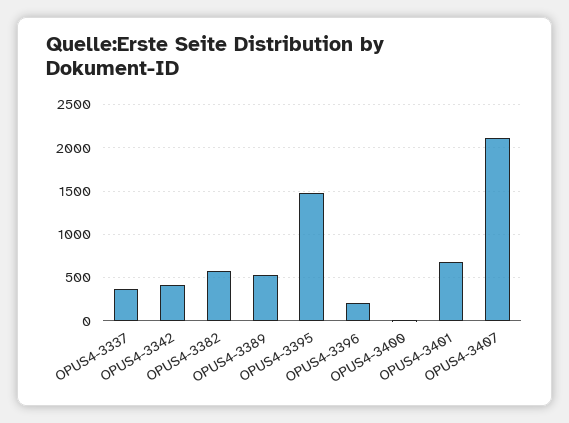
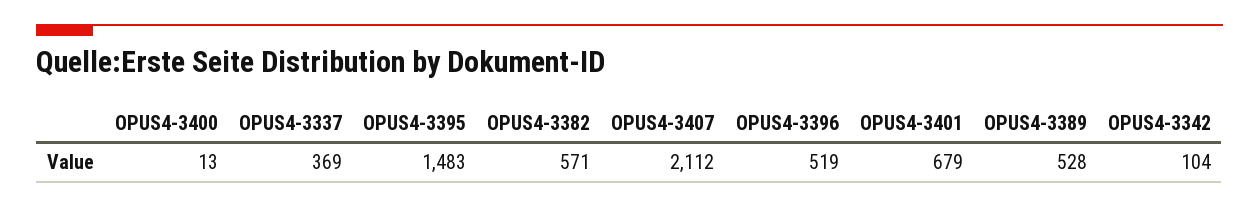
  {
    "OPUS4-3337": 369,
-   "OPUS4-3342": 400,
+   "OPUS4-3342": 104,
    "OPUS4-3382": 571,
    "OPUS4-3389": 528,
    "OPUS4-3395": 1483,
-   "OPUS4-3396": 200,
+   "OPUS4-3396": 519,
    "OPUS4-3400": 13,
    "OPUS4-3401": 679,
    "OPUS4-3407": 2112
  }

